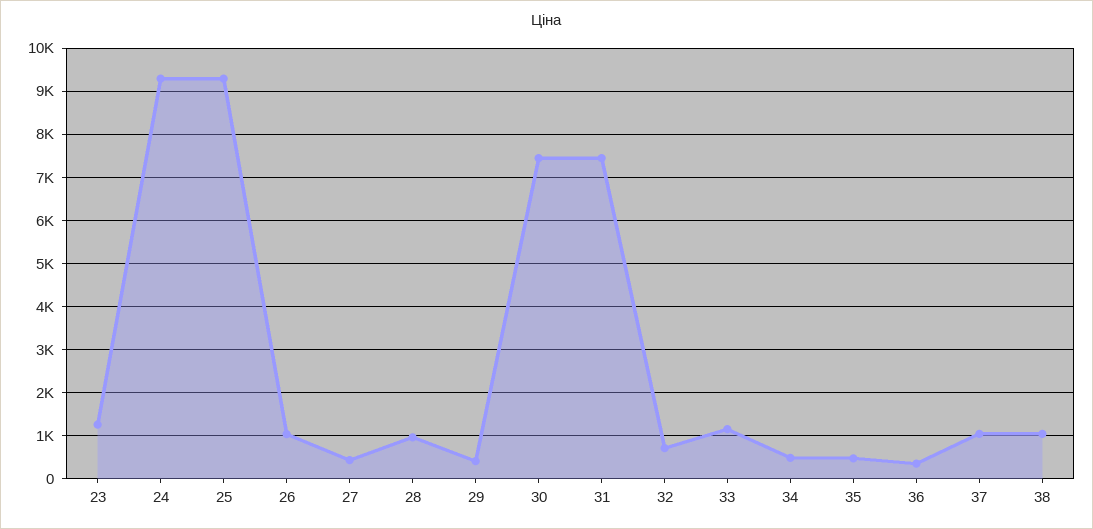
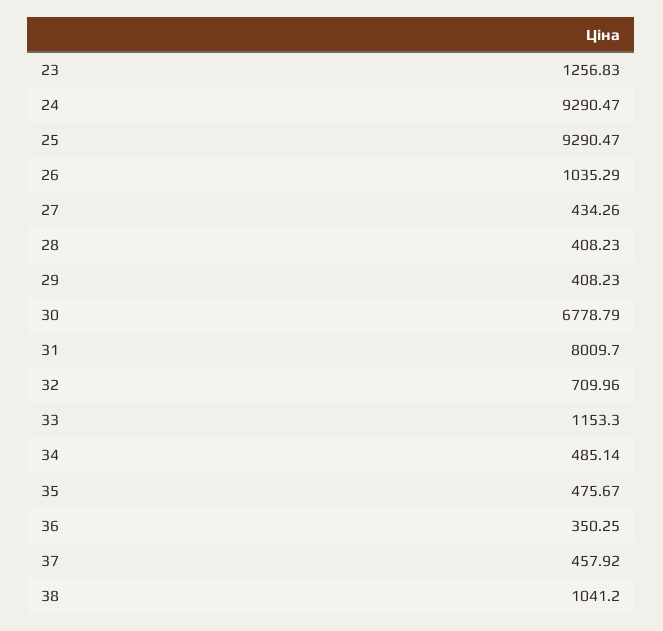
  {
    "23": 1256.83,
    "24": 9290.47,
    "25": 9290.47,
    "26": 1035.29,
    "27": 434.26,
-   "28": 1000,
+   "28": 408.23,
    "29": 408.23,
-   "30": 7400,
+   "30": 6778.79,
-   "31": 7400,
+   "31": 8009.7,
    "32": 709.96,
    "33": 1153.3,
    "34": 485.14,
    "35": 475.67,
    "36": 350.25,
-   "37": 1000,
+   "37": 457.92,
    "38": 1041.2
  }

